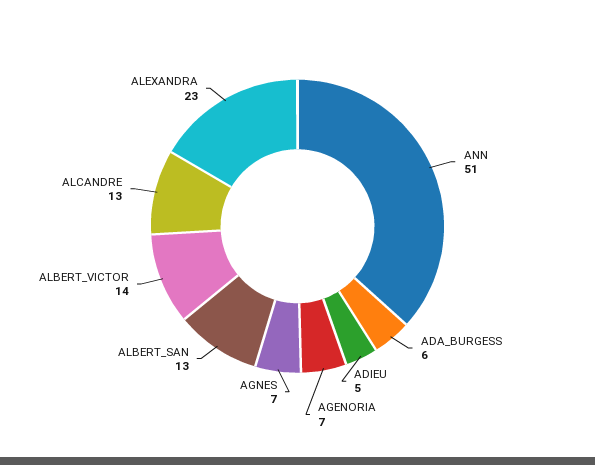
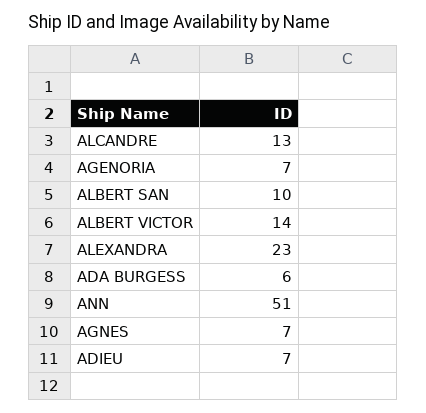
  {
    "ANN": 51,
    "ADA_BURGESS": 6,
-   "ADIEU": 5,
+   "ADIEU": 7,
    "AGENORIA": 7,
    "AGNES": 7,
-   "ALBERT_SAN": 13,
+   "ALBERT_SAN": 10,
    "ALBERT_VICTOR": 14,
    "ALCANDRE": 13,
    "ALEXANDRA": 23
  }

